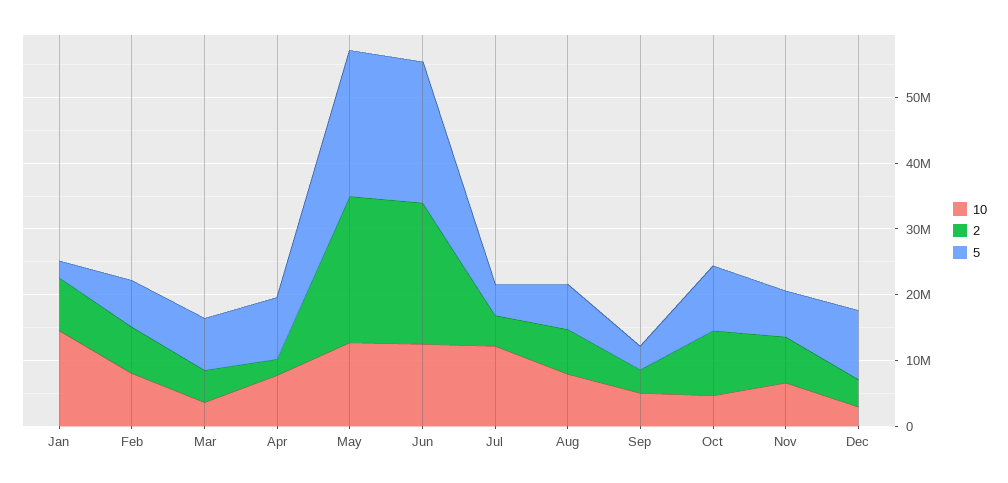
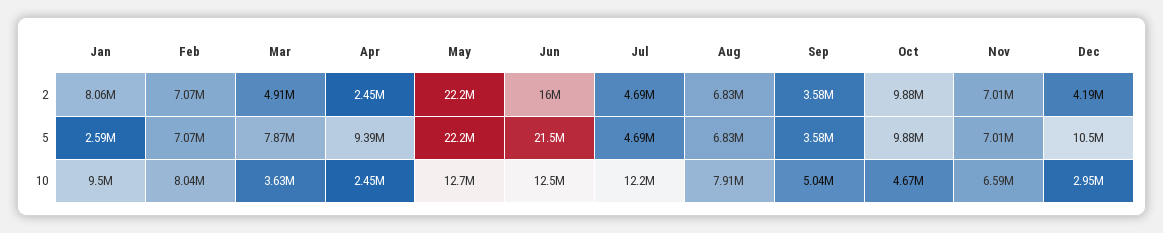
  {
    "10": {
-     "Jan": 14000000,
+     "Jan": 9500000,
      "Feb": 8040000,
      "Mar": 3630000,
-     "Apr": 8000000,
+     "Apr": 2450000,
      "May": 12700000,
      "Jun": 12500000,
      "Jul": 12200000,
      "Aug": 7910000,
      "Sep": 5040000,
      "Oct": 4670000,
      "Nov": 6590000,
      "Dec": 2950000
    },
    "2": {
      "Jan": 8060000,
      "Feb": 7070000,
      "Mar": 4910000,
      "Apr": 2450000,
      "May": 22200000,
-     "Jun": 22000000,
+     "Jun": 16000000,
      "Jul": 4690000,
      "Aug": 6830000,
      "Sep": 3580000,
      "Oct": 9880000,
      "Nov": 7010000,
      "Dec": 4190000
    },
    "5": {
      "Jan": 2590000,
      "Feb": 7070000,
      "Mar": 7870000,
      "Apr": 9390000,
      "May": 22200000,
      "Jun": 21500000,
      "Jul": 4690000,
      "Aug": 6830000,
      "Sep": 3580000,
      "Oct": 9880000,
      "Nov": 7010000,
      "Dec": 10500000
    }
  }

